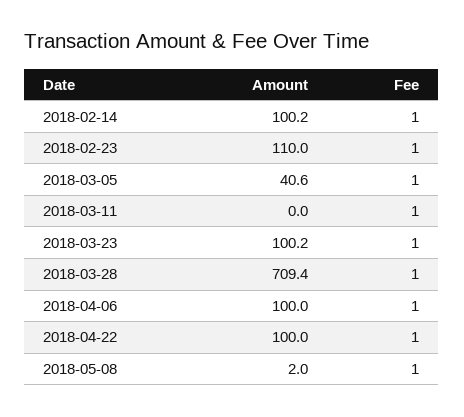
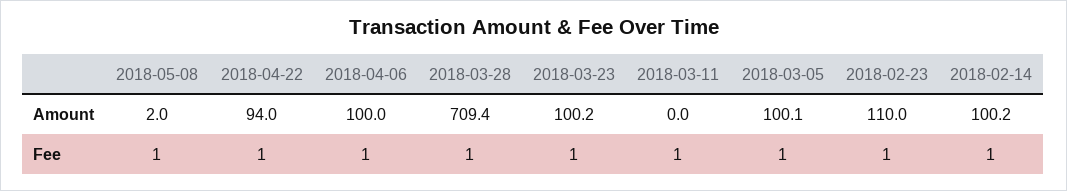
  {
    "Amount": {
      "2018-02-14": 100.2,
      "2018-02-23": 110,
-     "2018-03-05": 40.6,
+     "2018-03-05": 100.1,
      "2018-03-11": 0,
      "2018-03-23": 100.2,
      "2018-03-28": 709.4,
      "2018-04-06": 100,
-     "2018-04-22": 100,
+     "2018-04-22": 94,
      "2018-05-08": 2
    },
    "Fee": {
      "2018-02-14": 1,
      "2018-02-23": 1,
      "2018-03-05": 1,
      "2018-03-11": 1,
      "2018-03-23": 1,
      "2018-03-28": 1,
      "2018-04-06": 1,
      "2018-04-22": 1,
      "2018-05-08": 1
    }
  }

